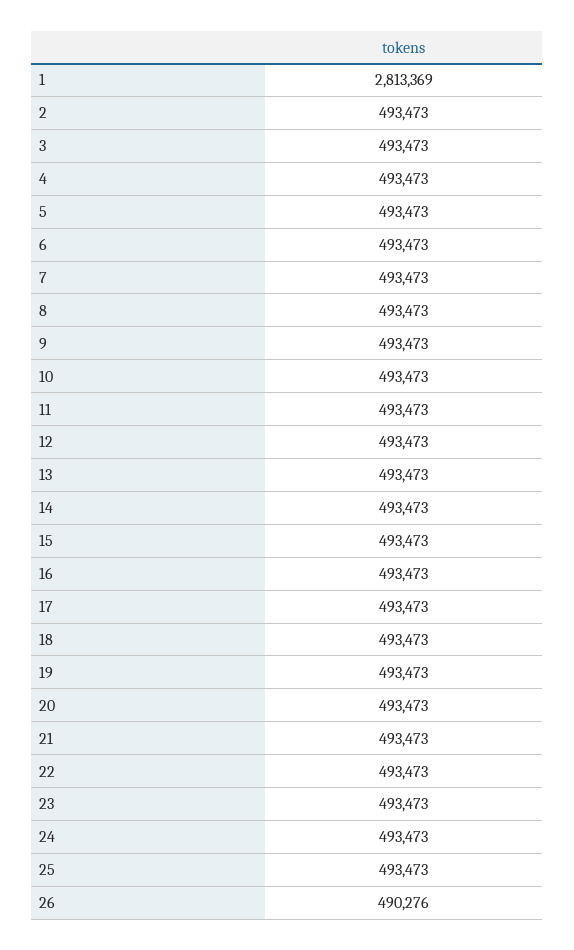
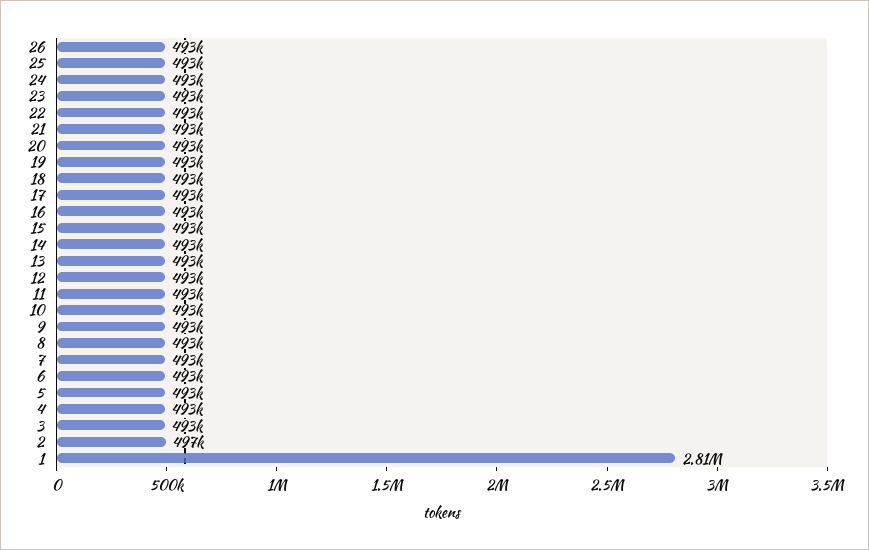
  {
    "1": 2813369,
-   "2": 493473,
+   "2": 497000,
    "3": 493473,
    "4": 493473,
    "5": 493473,
    "6": 493473,
    "7": 493473,
    "8": 493473,
    "9": 493473,
    "10": 493473,
    "11": 493473,
    "12": 493473,
    "13": 493473,
    "14": 493473,
    "15": 493473,
    "16": 493473,
    "17": 493473,
    "18": 493473,
    "19": 493473,
    "20": 493473,
    "21": 493473,
    "22": 493473,
    "23": 493473,
    "24": 493473,
    "25": 493473,
-   "26": 490276
+   "26": 493000
  }

